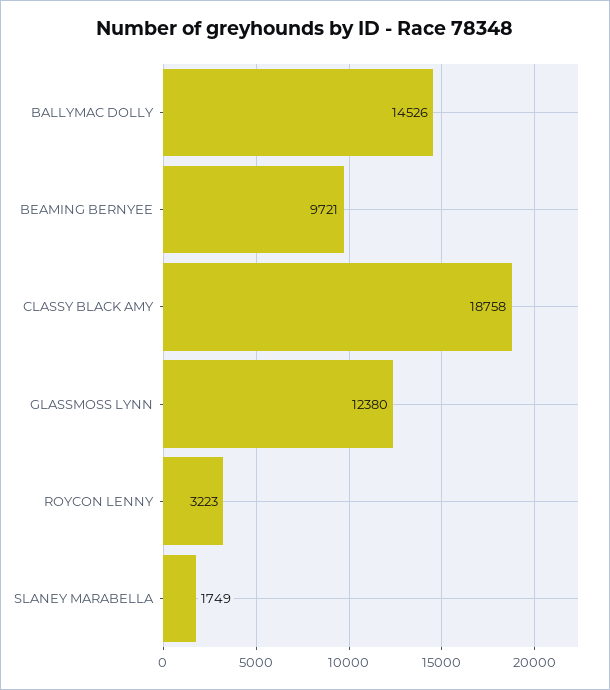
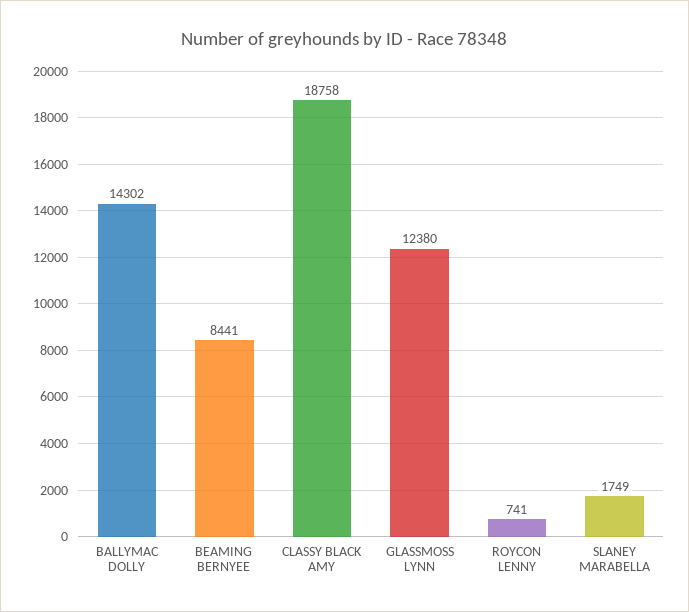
  {
-   "BALLYMAC DOLLY": 14526,
+   "BALLYMAC DOLLY": 14302,
-   "BEAMING BERNYEE": 9721,
+   "BEAMING BERNYEE": 8441,
    "CLASSY BLACK AMY": 18758,
    "GLASSMOSS LYNN": 12380,
-   "ROYCON LENNY": 3223,
+   "ROYCON LENNY": 741,
    "SLANEY MARABELLA": 1749
  }

